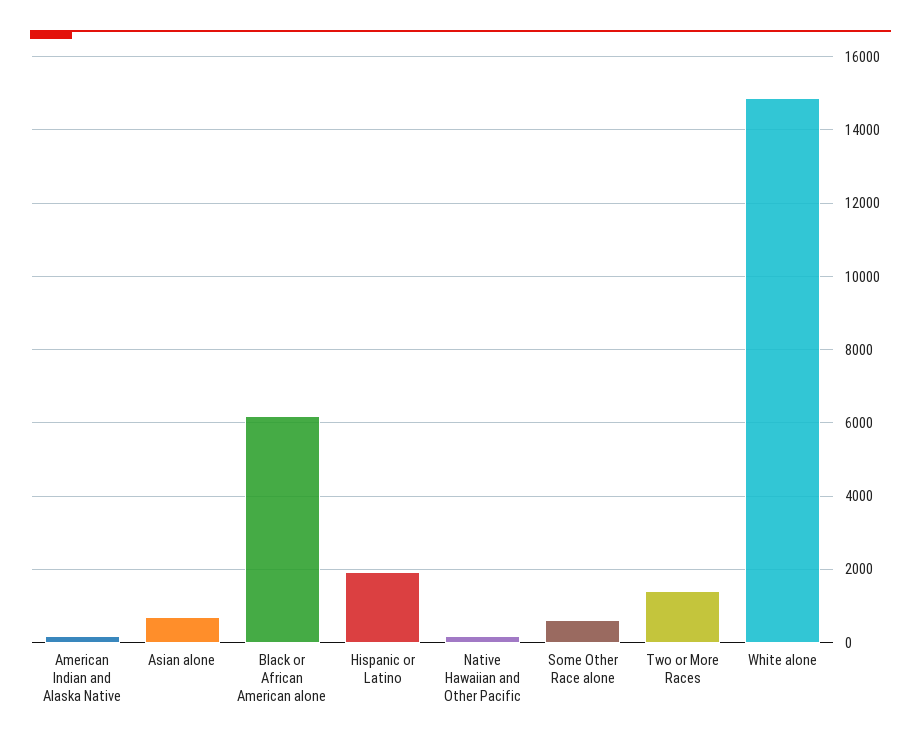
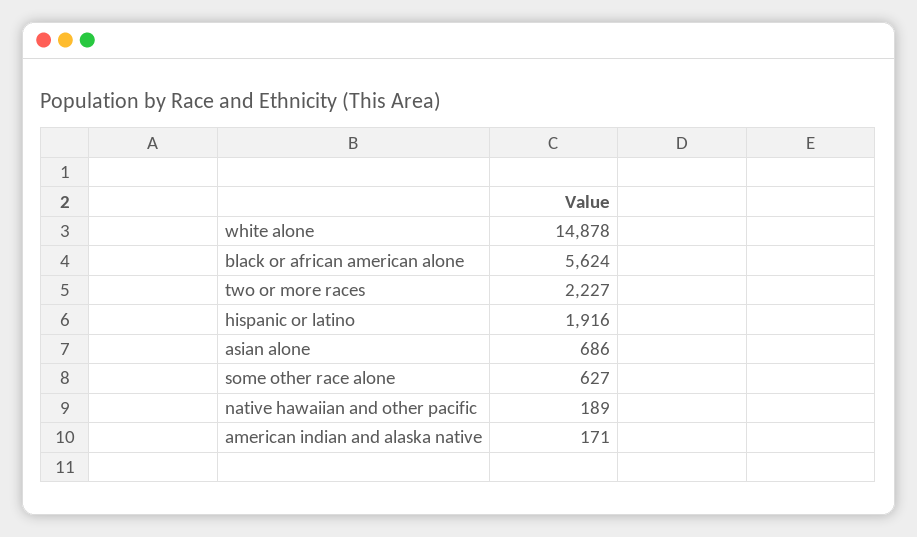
  {
    "American Indian and Alaska Native": 171,
    "Asian alone": 686,
-   "Black or African American alone": 6200,
+   "Black or African American alone": 5624,
    "Hispanic or Latino": 1916,
    "Native Hawaiian and Other Pacific": 189,
    "Some Other Race alone": 627,
-   "Two or More Races": 1400,
+   "Two or More Races": 2227,
    "White alone": 14878
  }

